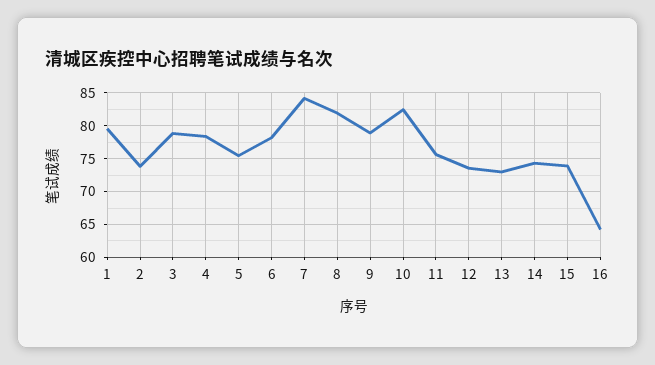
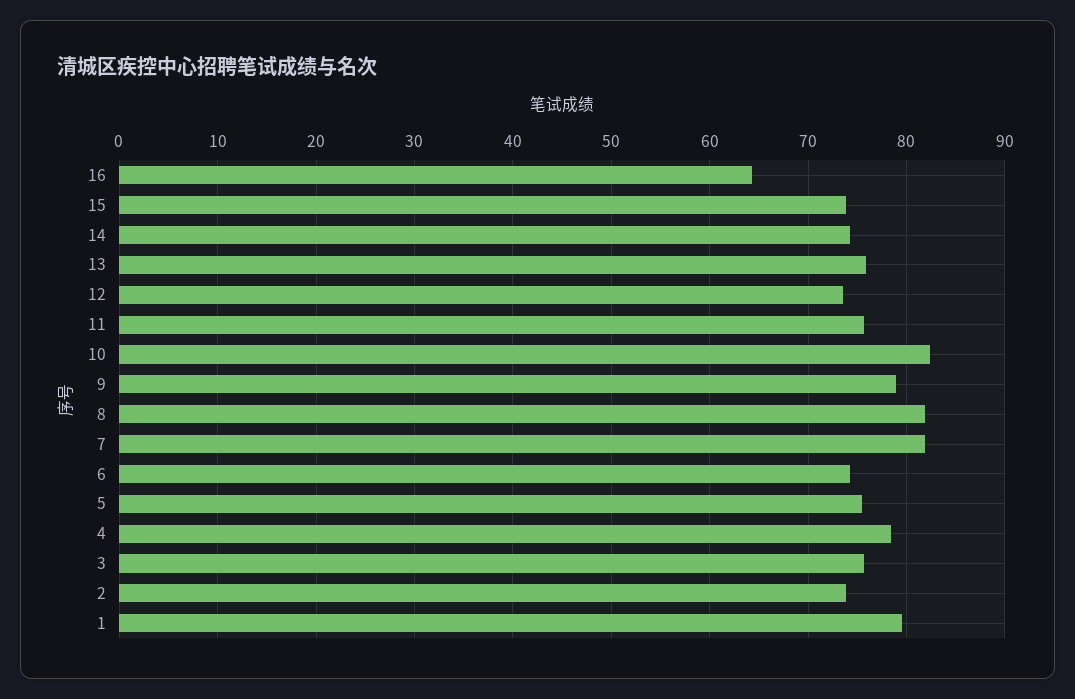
  {
    "1": 80,
    "2": 74,
-   "3": 79,
+   "3": 76,
    "4": 78,
    "5": 75,
-   "6": 78,
+   "6": 74,
-   "7": 84,
+   "7": 82,
    "8": 82,
    "9": 79,
    "10": 82,
    "11": 76,
    "12": 74,
-   "13": 73,
+   "13": 76,
    "14": 74,
    "15": 74,
    "16": 64
  }

